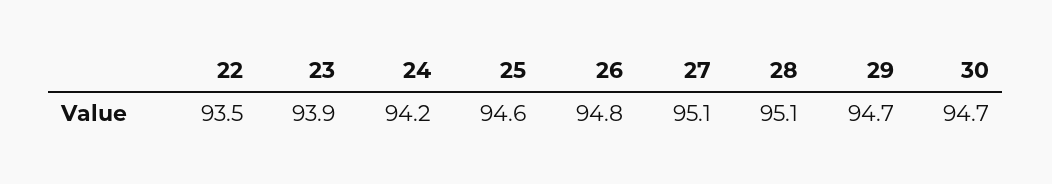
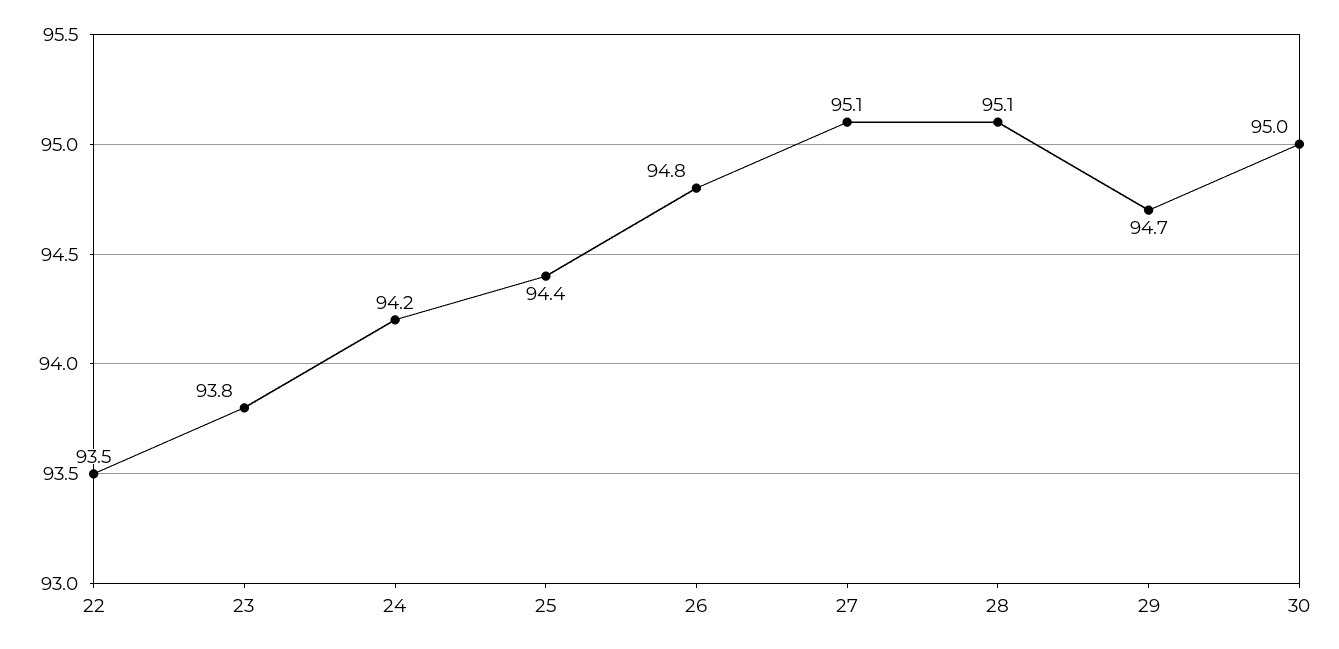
  {
    "22": 93.5,
-   "23": 93.9,
+   "23": 93.8,
    "24": 94.2,
-   "25": 94.6,
+   "25": 94.4,
    "26": 94.8,
    "27": 95.1,
    "28": 95.1,
    "29": 94.7,
-   "30": 94.7
+   "30": 95
  }

